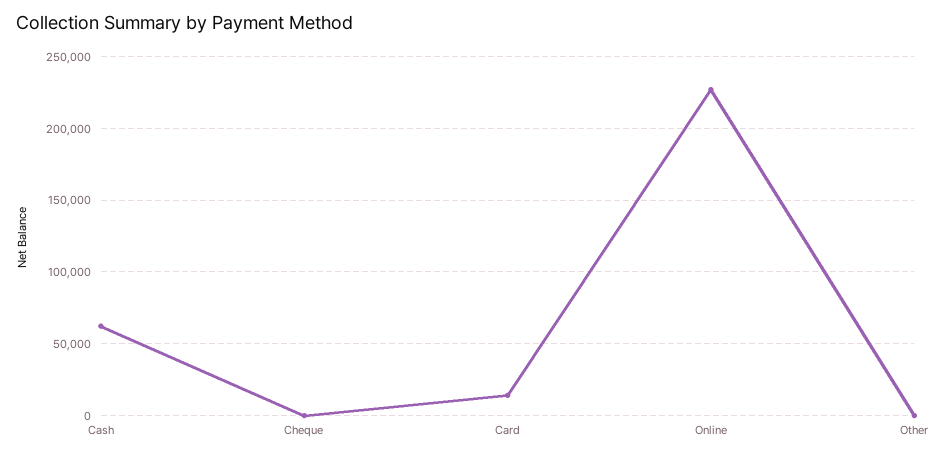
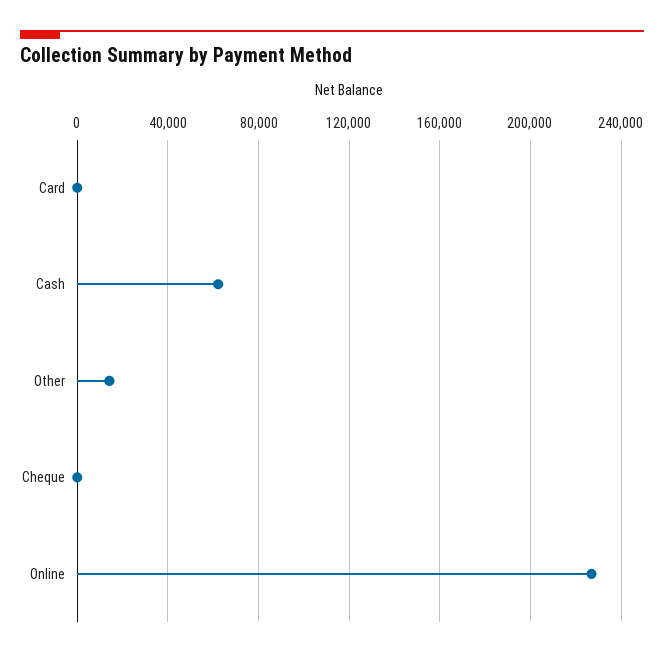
  {
    "Cash": 60000,
    "Cheque": 0,
-   "Card": 15000,
+   "Card": 0,
    "Online": 225000,
-   "Other": 0
+   "Other": 15000
  }

